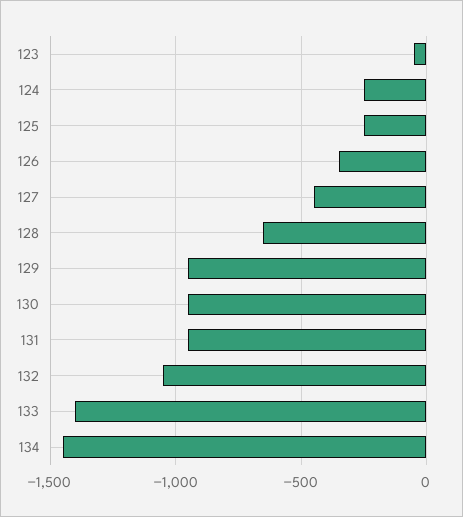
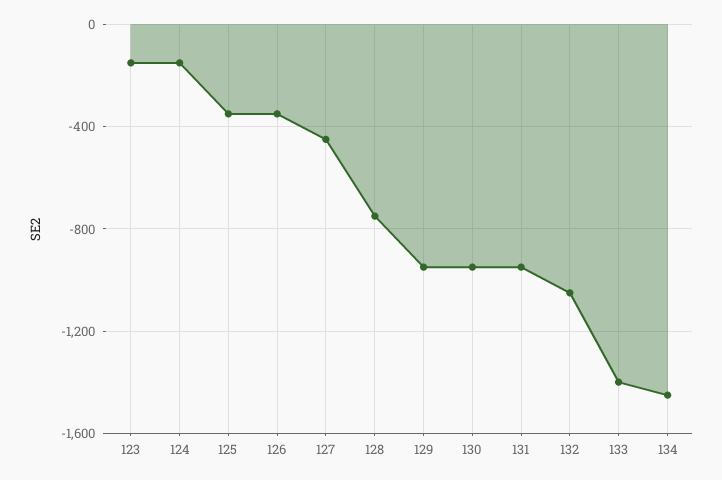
  {
-   "123": -50,
+   "123": -150,
-   "124": -250,
+   "124": -150,
-   "125": -250,
+   "125": -350,
    "126": -350,
    "127": -450,
-   "128": -650,
+   "128": -750,
    "129": -950,
    "130": -950,
    "131": -950,
    "132": -1050,
    "133": -1400,
    "134": -1450
  }

